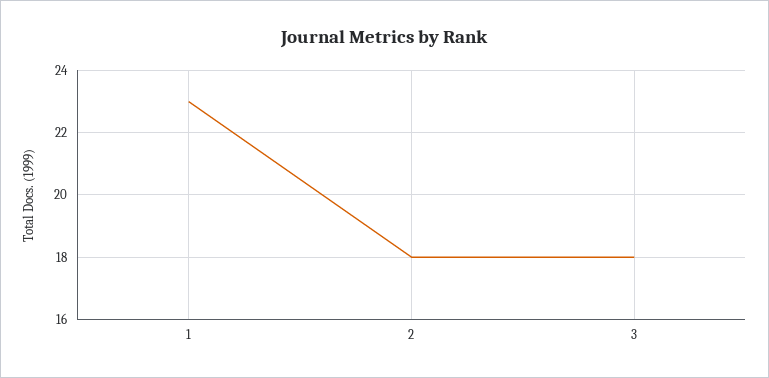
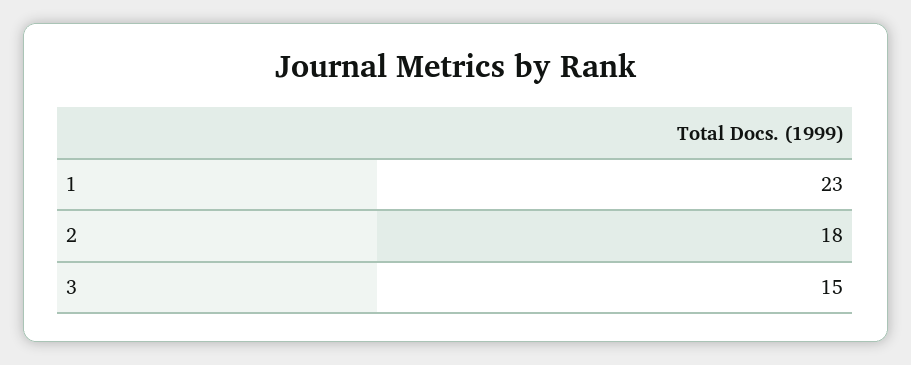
  {
    "1": 23,
    "2": 18,
-   "3": 18
+   "3": 15
  }

